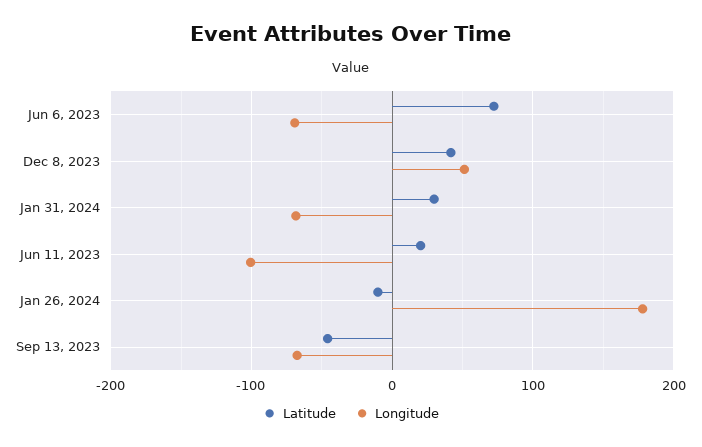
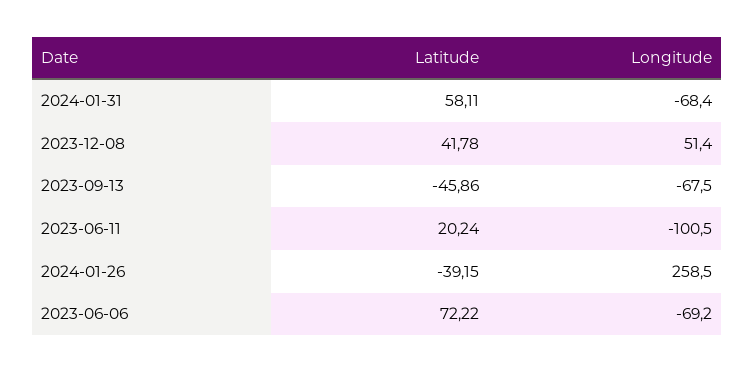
  {
    "Latitude": {
      "Jun 6, 2023": 72.22,
      "Dec 8, 2023": 41.78,
-     "Jan 31, 2024": 30,
+     "Jan 31, 2024": 58.11,
      "Jun 11, 2023": 20.24,
-     "Jan 26, 2024": -10,
+     "Jan 26, 2024": -39.15,
      "Sep 13, 2023": -45.86
    },
    "Longitude": {
      "Jun 6, 2023": -69.2,
      "Dec 8, 2023": 51.4,
      "Jan 31, 2024": -68.4,
      "Jun 11, 2023": -100.5,
-     "Jan 26, 2024": 180,
+     "Jan 26, 2024": 258.5,
      "Sep 13, 2023": -67.5
    }
  }

